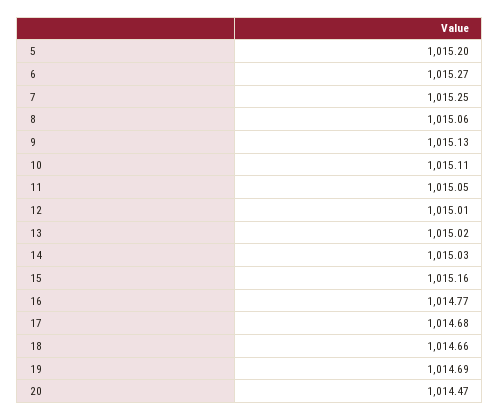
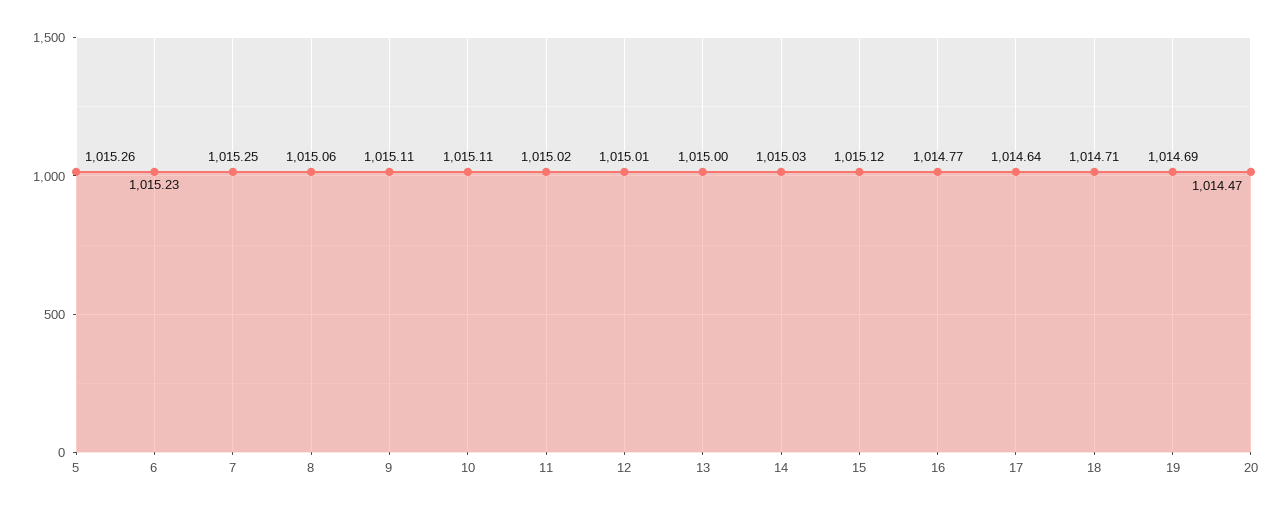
  {
-   "5": 1015.2,
+   "5": 1015.26,
-   "6": 1015.27,
+   "6": 1015.23,
    "7": 1015.25,
    "8": 1015.06,
-   "9": 1015.13,
+   "9": 1015.11,
    "10": 1015.11,
-   "11": 1015.05,
+   "11": 1015.02,
    "12": 1015.01,
-   "13": 1015.02,
+   "13": 1015,
    "14": 1015.03,
-   "15": 1015.16,
+   "15": 1015.12,
    "16": 1014.77,
-   "17": 1014.68,
+   "17": 1014.64,
-   "18": 1014.66,
+   "18": 1014.71,
    "19": 1014.69,
    "20": 1014.47
  }

